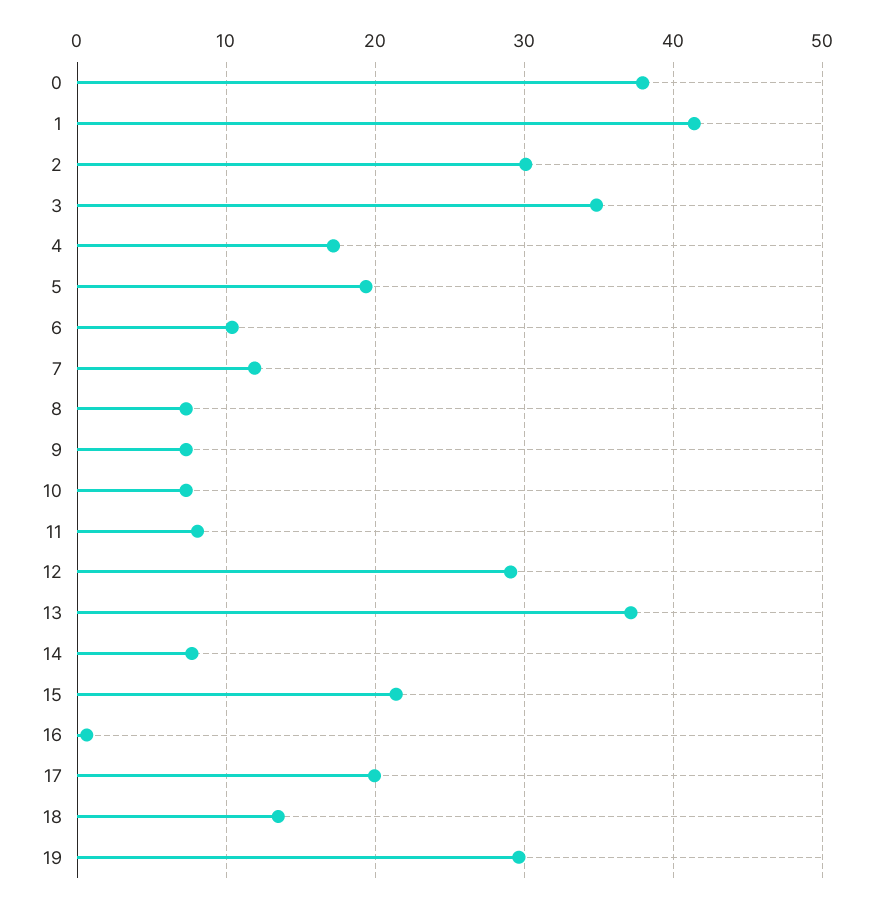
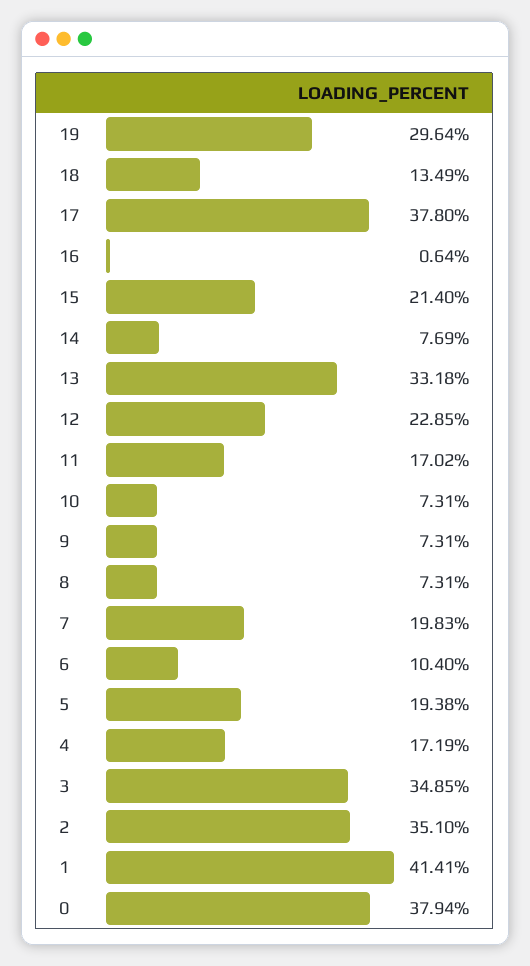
  {
    "0": 37.94,
    "1": 41.41,
-   "2": 30,
+   "2": 35.1,
    "3": 34.85,
    "4": 17.19,
    "5": 19.38,
    "6": 10.4,
-   "7": 12,
+   "7": 19.83,
    "8": 7.31,
    "9": 7.31,
    "10": 7.31,
-   "11": 8,
+   "11": 17.02,
-   "12": 29,
+   "12": 22.85,
-   "13": 37,
+   "13": 33.18,
    "14": 7.69,
    "15": 21.4,
    "16": 0.64,
-   "17": 20,
+   "17": 37.8,
    "18": 13.49,
    "19": 29.64
  }

